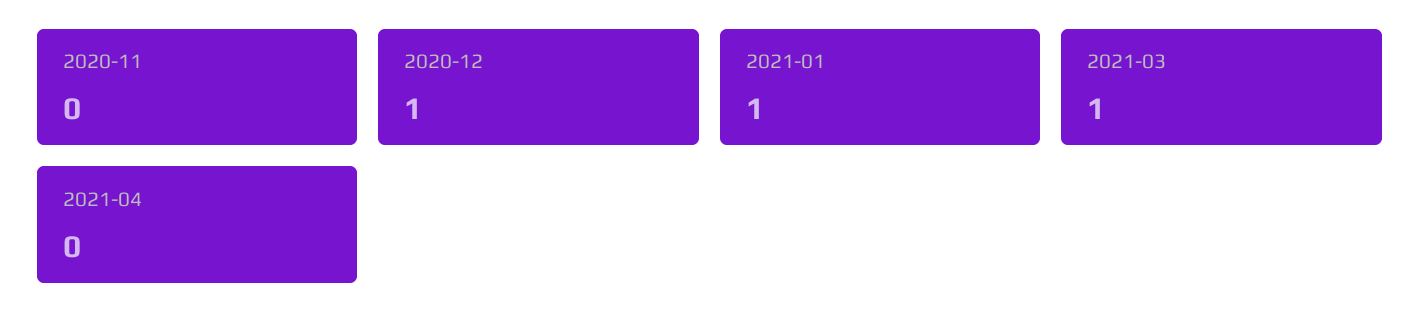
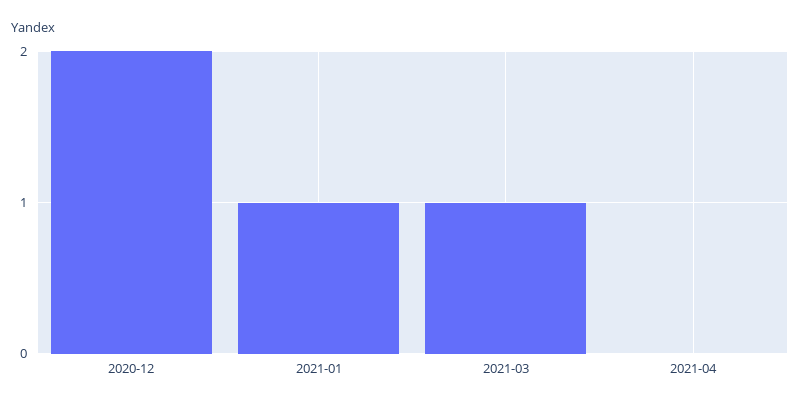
  {
-   "2020-11": 0,
-   "2020-12": 1,
+   "2020-12": 2,
    "2021-01": 1,
    "2021-03": 1,
    "2021-04": 0
  }

